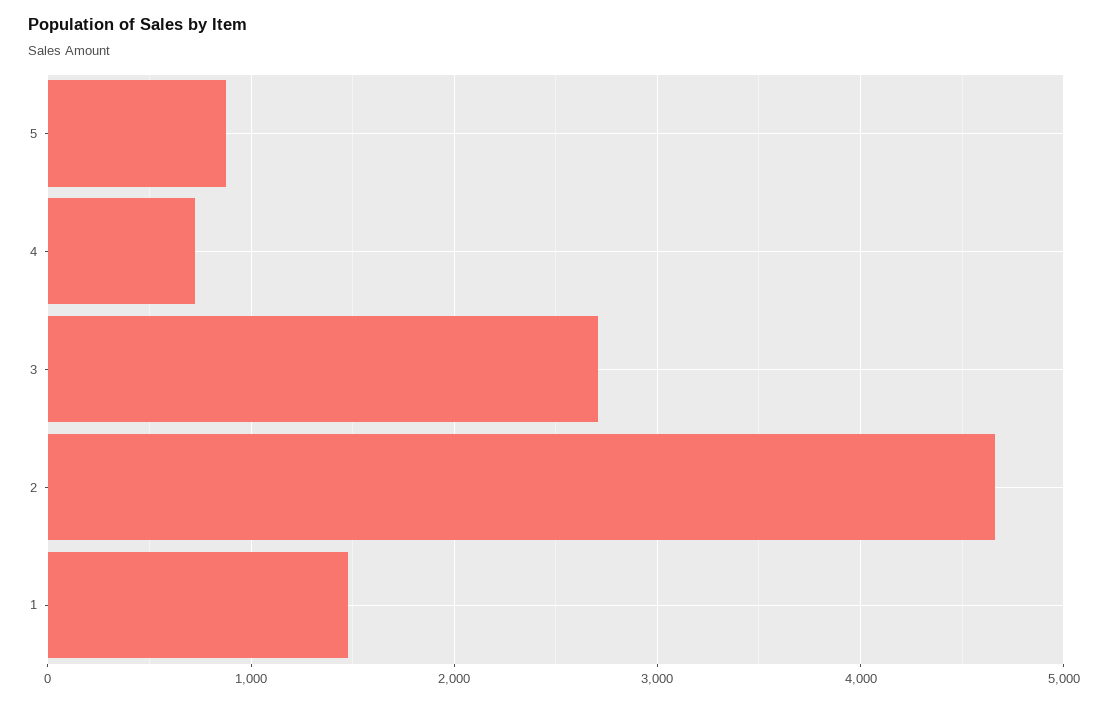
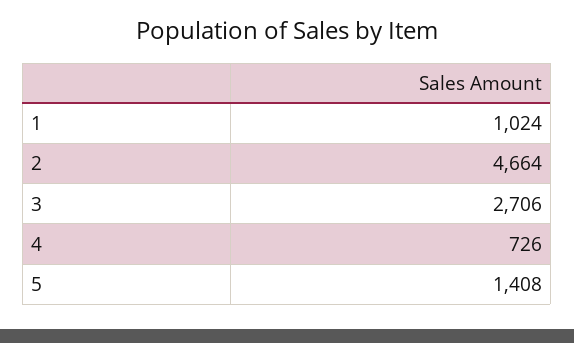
  {
-   "5": 900,
+   "5": 1408,
    "4": 726,
    "3": 2706,
    "2": 4664,
-   "1": 1500
+   "1": 1024
  }

